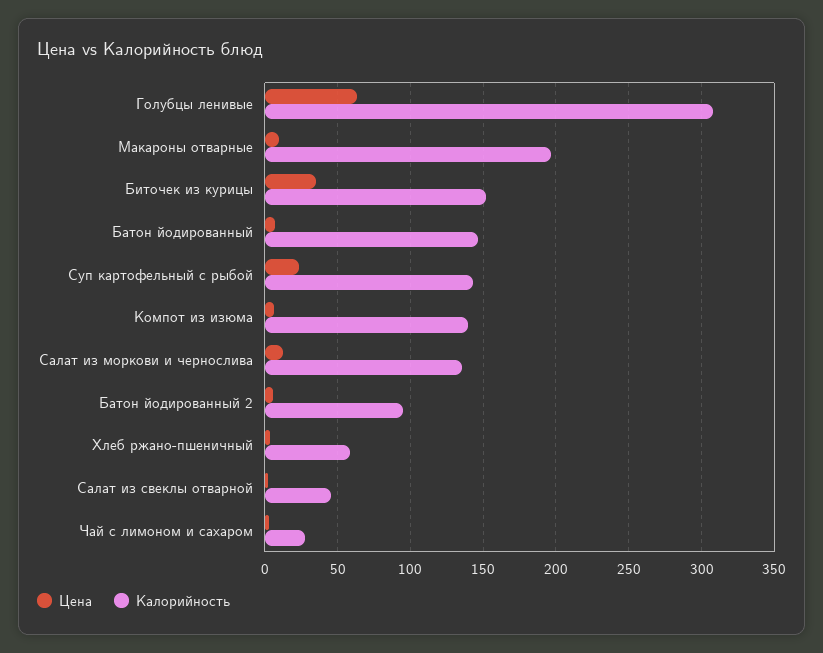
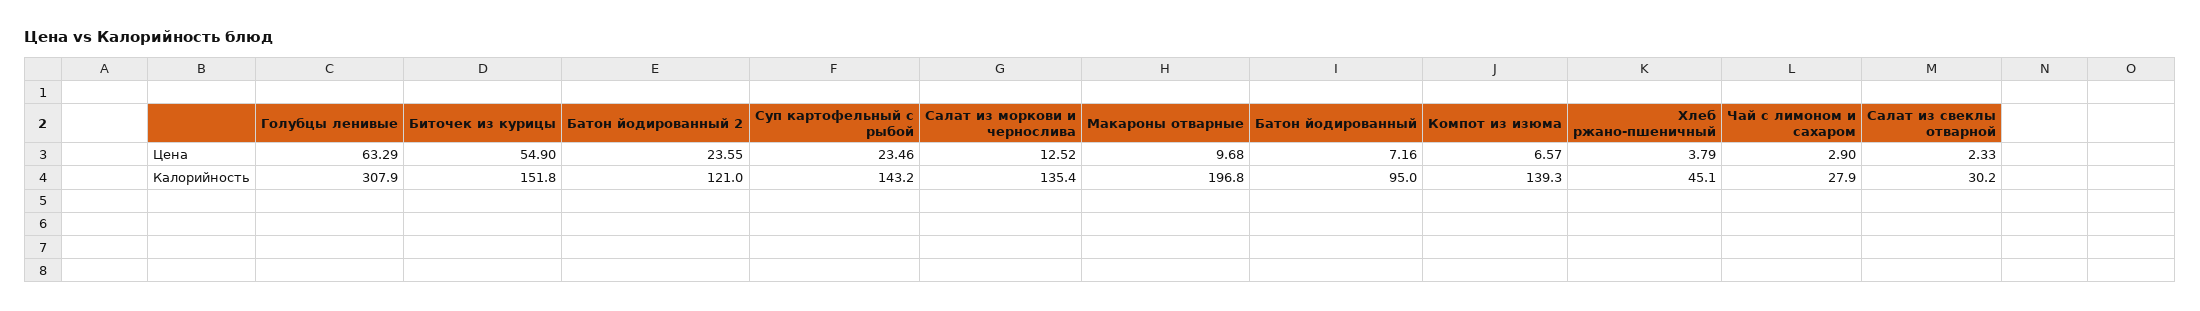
  {
    "Цена": {
      "Голубцы ленивые": 63.29,
      "Макароны отварные": 9.68,
-     "Биточек из курицы": 35,
+     "Биточек из курицы": 54.9,
      "Батон йодированный": 7.16,
      "Суп картофельный с рыбой": 23.46,
      "Компот из изюма": 6.57,
      "Салат из моркови и чернослива": 12.52,
-     "Батон йодированный 2": 5,
+     "Батон йодированный 2": 23.55,
      "Хлеб ржано-пшеничный": 3.79,
      "Салат из свеклы отварной": 2.33,
      "Чай с лимоном и сахаром": 2.9
    },
    "Калорийность": {
      "Голубцы ленивые": 307.9,
      "Макароны отварные": 196.8,
      "Биточек из курицы": 151.8,
-     "Батон йодированный": 145,
+     "Батон йодированный": 95,
      "Суп картофельный с рыбой": 143.2,
      "Компот из изюма": 139.3,
      "Салат из моркови и чернослива": 135.4,
-     "Батон йодированный 2": 95,
+     "Батон йодированный 2": 121,
-     "Хлеб ржано-пшеничный": 60,
+     "Хлеб ржано-пшеничный": 45.1,
-     "Салат из свеклы отварной": 45,
+     "Салат из свеклы отварной": 30.2,
      "Чай с лимоном и сахаром": 27.9
    }
  }

